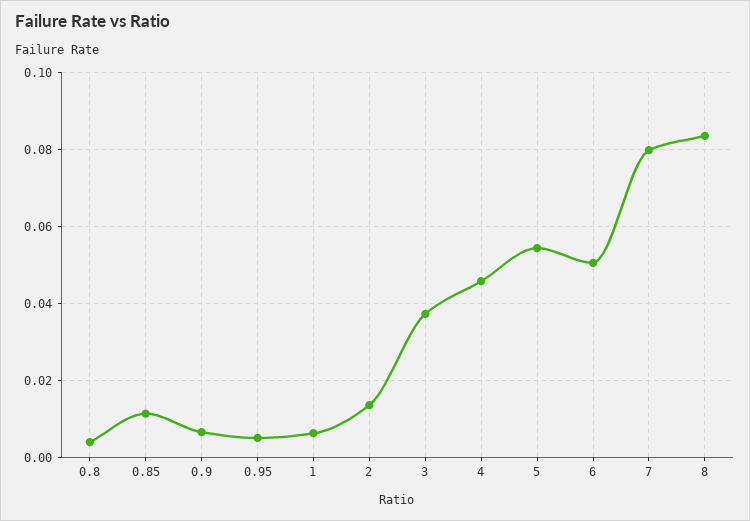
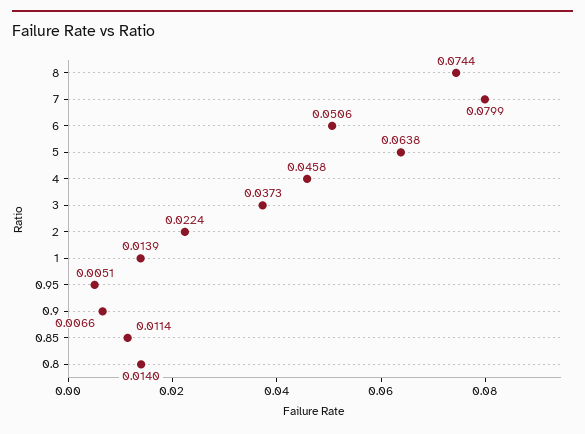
  {
-   "0.8": 0.004,
+   "0.8": 0.014,
    "0.85": 0.0114,
    "0.9": 0.0066,
    "0.95": 0.0051,
-   "1": 0.006,
+   "1": 0.0139,
-   "2": 0.014,
+   "2": 0.0224,
    "3": 0.0373,
    "4": 0.0458,
-   "5": 0.054,
+   "5": 0.0638,
    "6": 0.0506,
    "7": 0.0799,
-   "8": 0.084
+   "8": 0.0744
  }

